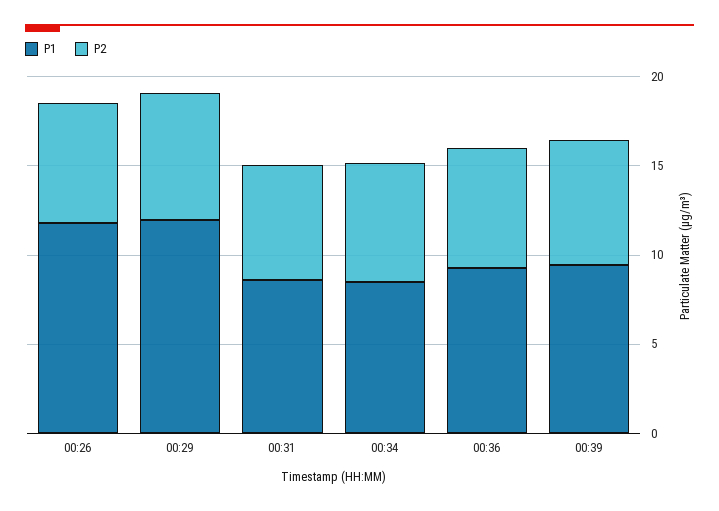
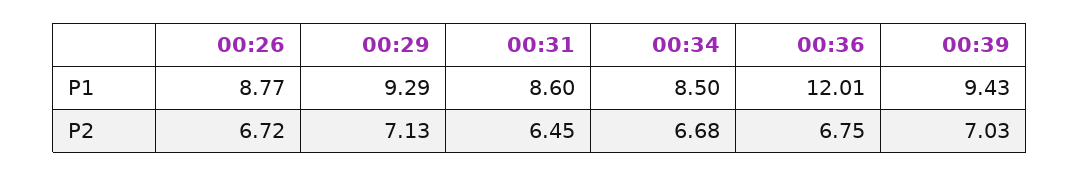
  {
    "P1": {
-     "00:26": 12,
+     "00:26": 8.77,
-     "00:29": 12,
+     "00:29": 9.29,
      "00:31": 8.6,
      "00:34": 8.5,
-     "00:36": 9,
+     "00:36": 12.01,
      "00:39": 9.43
    },
    "P2": {
      "00:26": 6.72,
      "00:29": 7.13,
      "00:31": 6.45,
      "00:34": 6.68,
      "00:36": 6.75,
      "00:39": 7.03
    }
  }

